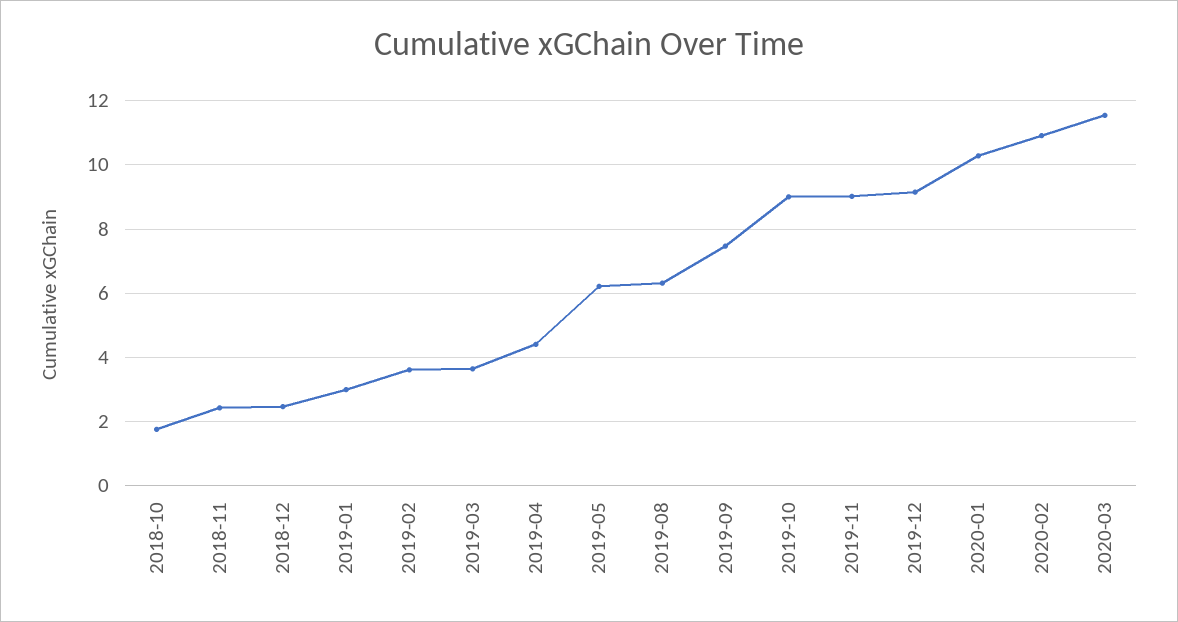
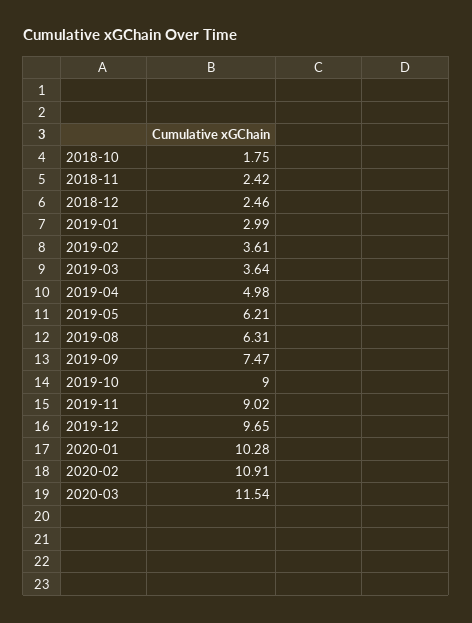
  {
    "2018-10": 1.75,
    "2018-11": 2.42,
    "2018-12": 2.46,
    "2019-01": 2.99,
    "2019-02": 3.61,
    "2019-03": 3.64,
-   "2019-04": 4.4,
+   "2019-04": 4.98,
    "2019-05": 6.21,
    "2019-08": 6.31,
    "2019-09": 7.47,
    "2019-10": 9,
    "2019-11": 9.02,
-   "2019-12": 9.2,
+   "2019-12": 9.65,
    "2020-01": 10.28,
    "2020-02": 10.91,
    "2020-03": 11.54
  }

